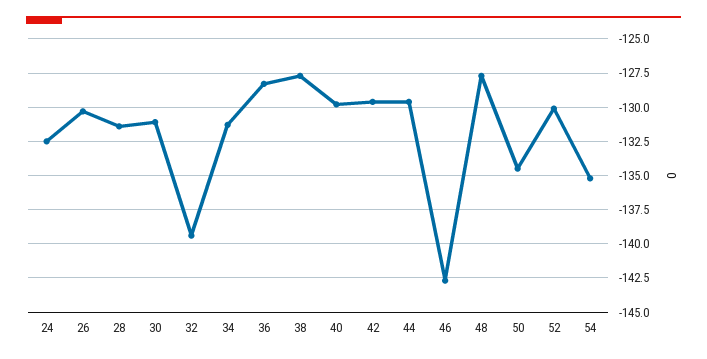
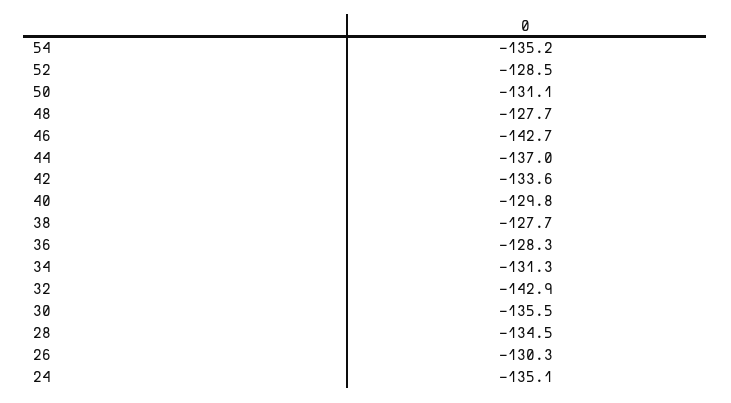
  {
-   "24": -132.5,
+   "24": -135.1,
    "26": -130.3,
-   "28": -131.5,
+   "28": -134.5,
-   "30": -131,
+   "30": -135.5,
-   "32": -139.5,
+   "32": -142.9,
    "34": -131.3,
    "36": -128.3,
    "38": -127.7,
    "40": -129.8,
-   "42": -129.5,
+   "42": -133.6,
-   "44": -129.5,
+   "44": -137,
    "46": -142.7,
    "48": -127.7,
-   "50": -134.5,
+   "50": -131.1,
-   "52": -130,
+   "52": -128.5,
    "54": -135.2
  }

